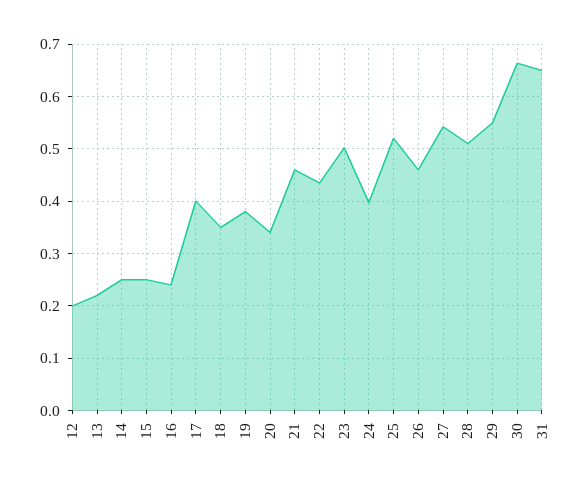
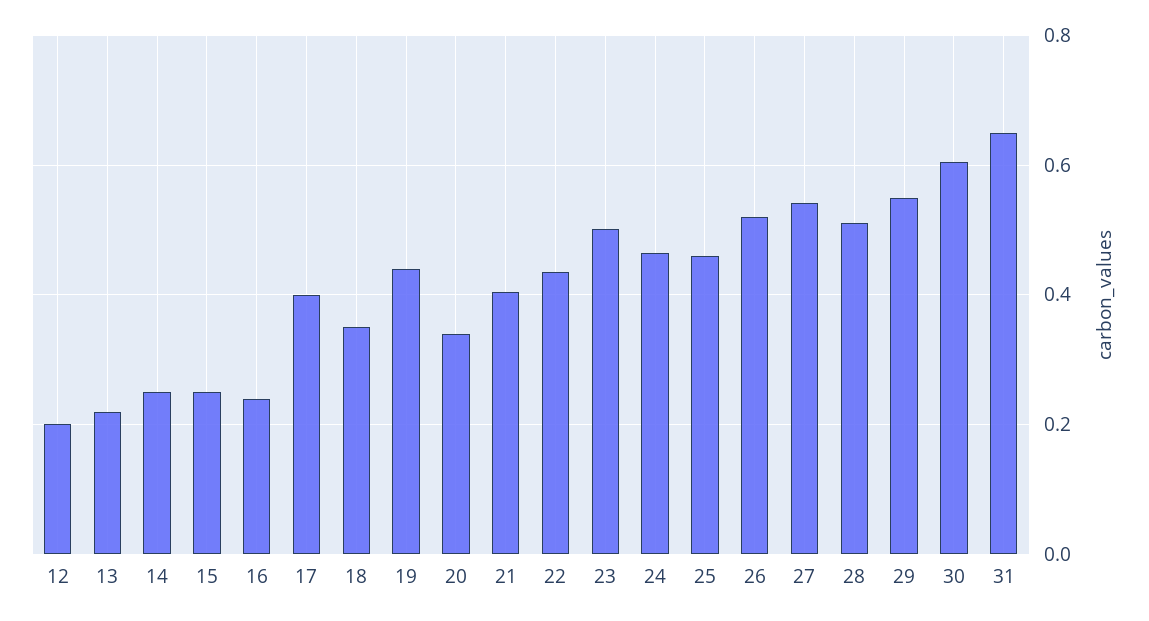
  {
    "12": 0.2,
    "13": 0.22,
    "14": 0.26,
    "15": 0.26,
    "16": 0.24,
    "17": 0.4,
    "18": 0.36,
-   "19": 0.38,
+   "19": 0.44,
    "20": 0.34,
-   "21": 0.46,
+   "21": 0.4,
    "22": 0.44,
    "23": 0.5,
-   "24": 0.4,
+   "24": 0.46,
-   "25": 0.52,
+   "25": 0.46,
-   "26": 0.46,
+   "26": 0.52,
    "27": 0.54,
    "28": 0.52,
    "29": 0.56,
-   "30": 0.66,
+   "30": 0.6,
    "31": 0.66
  }

